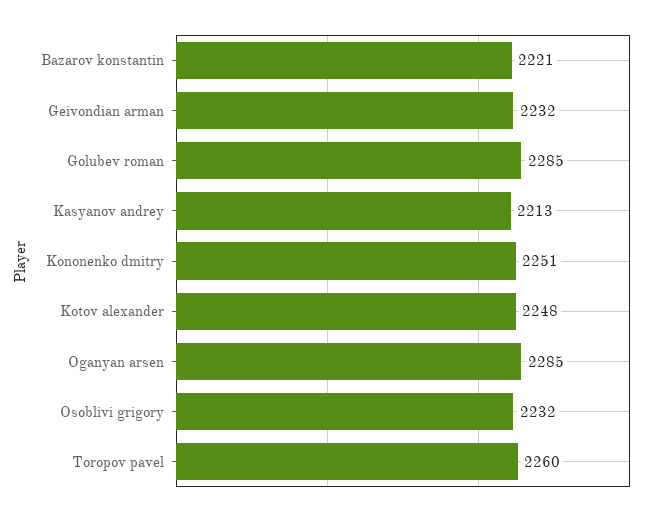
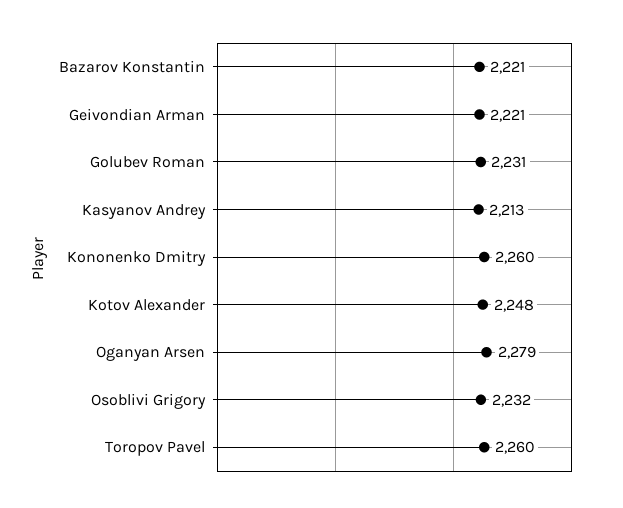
  {
    "Bazarov konstantin": 2221,
-   "Geivondian arman": 2232,
+   "Geivondian arman": 2221,
-   "Golubev roman": 2285,
+   "Golubev roman": 2231,
    "Kasyanov andrey": 2213,
-   "Kononenko dmitry": 2251,
+   "Kononenko dmitry": 2260,
    "Kotov alexander": 2248,
-   "Oganyan arsen": 2285,
+   "Oganyan arsen": 2279,
    "Osoblivi grigory": 2232,
    "Toropov pavel": 2260
  }

